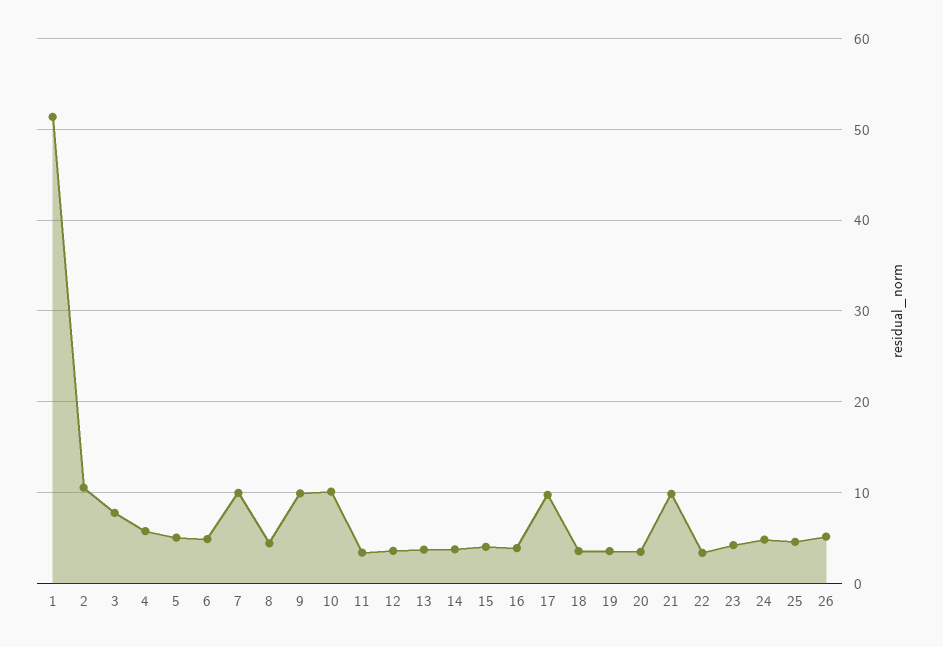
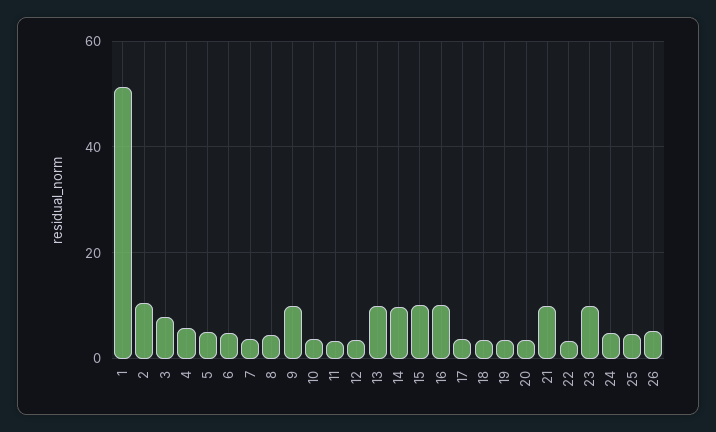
  {
    "1": 51,
    "2": 11,
    "3": 8,
    "4": 6,
    "5": 5,
    "6": 5,
-   "7": 10,
+   "7": 4,
    "8": 4,
    "9": 10,
-   "10": 10,
+   "10": 4,
    "11": 3,
    "12": 4,
-   "13": 4,
+   "13": 10,
-   "14": 4,
+   "14": 10,
-   "15": 4,
+   "15": 10,
-   "16": 4,
+   "16": 10,
-   "17": 10,
+   "17": 4,
    "18": 4,
    "19": 4,
    "20": 3,
    "21": 10,
    "22": 3,
-   "23": 4,
+   "23": 10,
    "24": 5,
    "25": 5,
    "26": 5
  }

